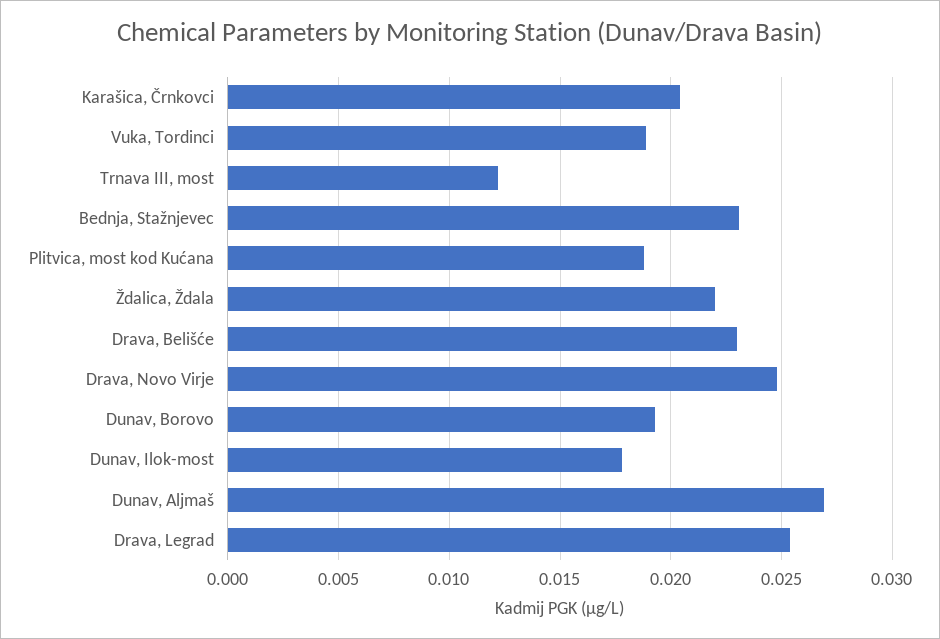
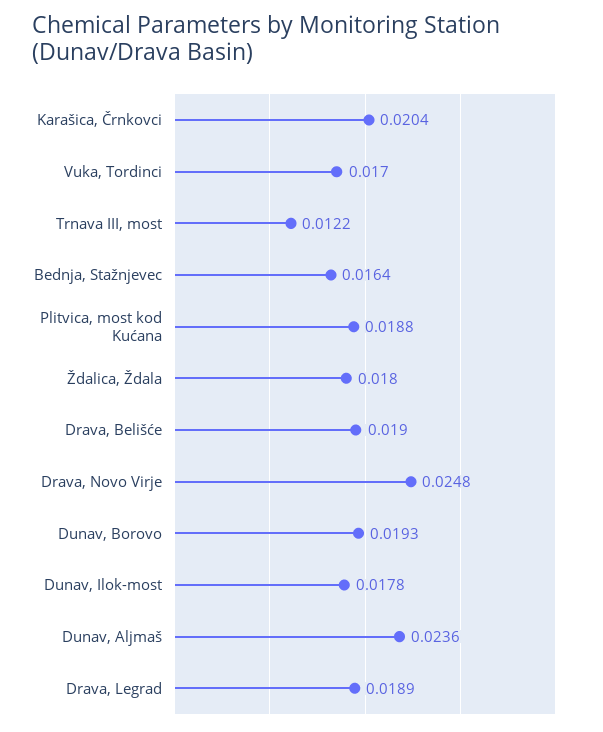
  {
    "Karašica, Črnkovci": 0.0204,
-   "Vuka, Tordinci": 0.019,
+   "Vuka, Tordinci": 0.017,
    "Trnava III, most": 0.0122,
-   "Bednja, Stažnjevec": 0.023,
+   "Bednja, Stažnjevec": 0.0164,
    "Plitvica, most kod Kućana": 0.0188,
-   "Ždalica, Ždala": 0.022,
+   "Ždalica, Ždala": 0.018,
-   "Drava, Belišće": 0.023,
+   "Drava, Belišće": 0.019,
    "Drava, Novo Virje": 0.0248,
    "Dunav, Borovo": 0.0193,
    "Dunav, Ilok-most": 0.0178,
-   "Dunav, Aljmaš": 0.027,
+   "Dunav, Aljmaš": 0.0236,
-   "Drava, Legrad": 0.0255
+   "Drava, Legrad": 0.0189
  }

